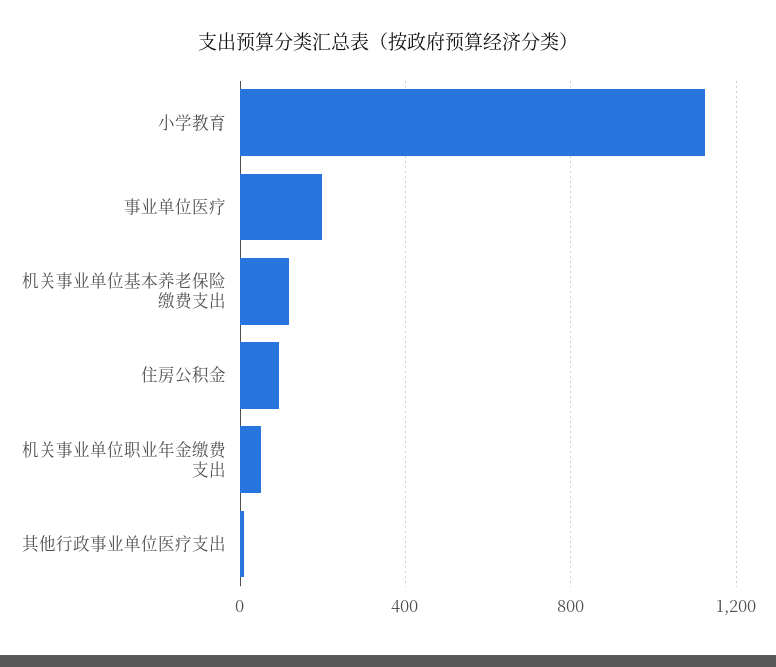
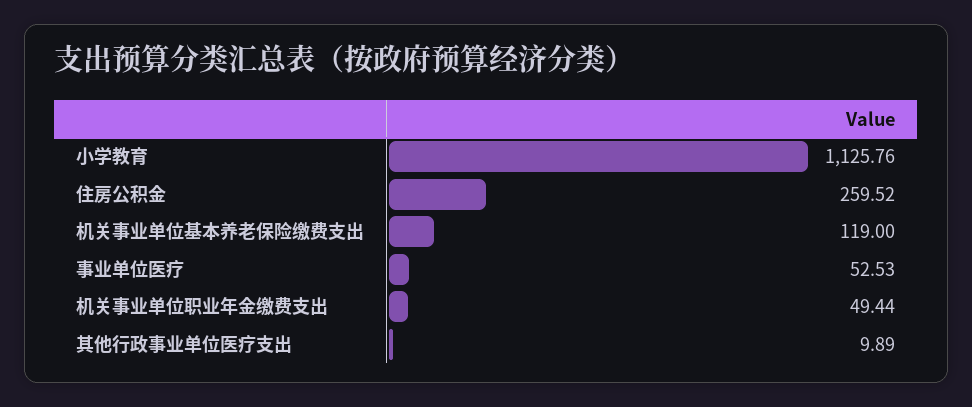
  {
    "小学教育": 1125.76,
-   "事业单位医疗": 200,
+   "事业单位医疗": 52.53,
    "机关事业单位基本养老保险缴费支出": 119,
-   "住房公积金": 100,
+   "住房公积金": 259.52,
    "机关事业单位职业年金缴费支出": 49.44,
    "其他行政事业单位医疗支出": 9.89
  }

